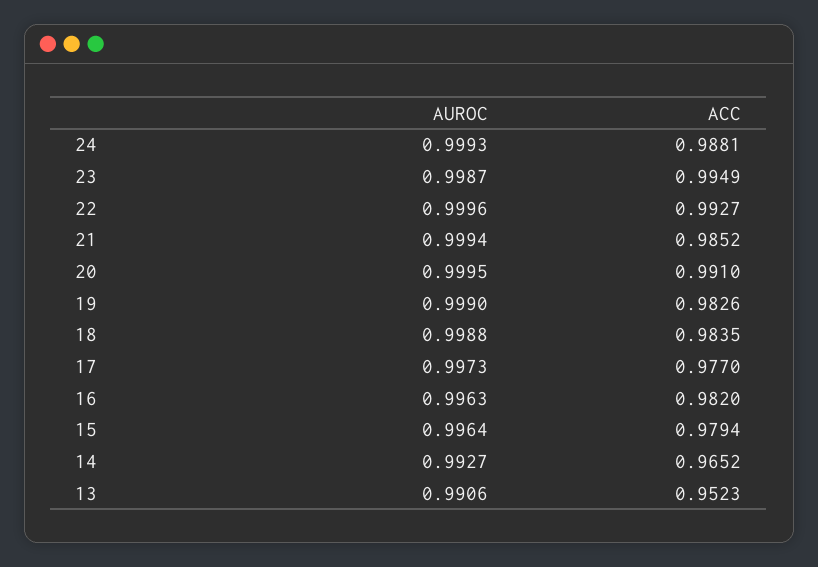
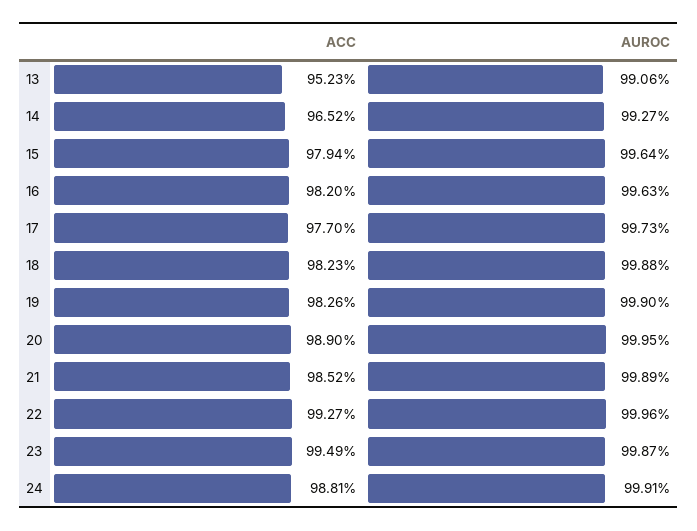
  {
    "AUROC": {
-     "24": 0.9993,
+     "24": 0.9991,
      "23": 0.9987,
      "22": 0.9996,
-     "21": 0.9994,
+     "21": 0.9989,
      "20": 0.9995,
      "19": 0.999,
      "18": 0.9988,
      "17": 0.9973,
      "16": 0.9963,
      "15": 0.9964,
      "14": 0.9927,
      "13": 0.9906
    },
    "ACC": {
      "24": 0.9881,
      "23": 0.9949,
      "22": 0.9927,
      "21": 0.9852,
-     "20": 0.991,
+     "20": 0.989,
      "19": 0.9826,
-     "18": 0.9835,
+     "18": 0.9823,
      "17": 0.977,
      "16": 0.982,
      "15": 0.9794,
      "14": 0.9652,
      "13": 0.9523
    }
  }

